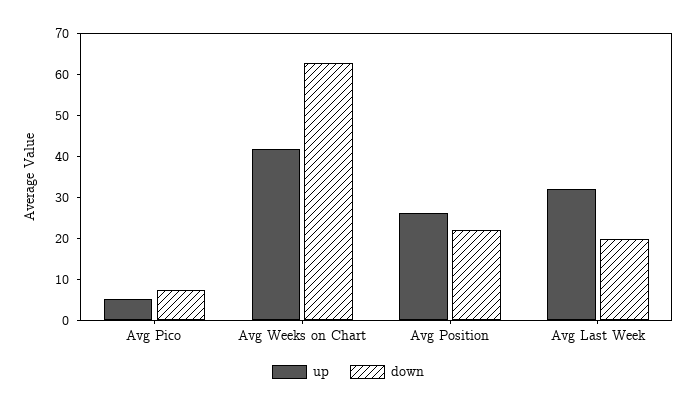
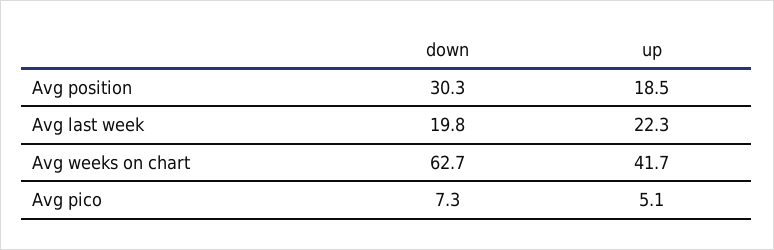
  {
    "up": {
      "Avg Pico": 5.1,
      "Avg Weeks on Chart": 41.7,
-     "Avg Position": 26,
+     "Avg Position": 18.5,
-     "Avg Last Week": 32
+     "Avg Last Week": 22.3
    },
    "down": {
      "Avg Pico": 7.3,
      "Avg Weeks on Chart": 62.7,
-     "Avg Position": 22,
+     "Avg Position": 30.3,
      "Avg Last Week": 19.8
    }
  }

